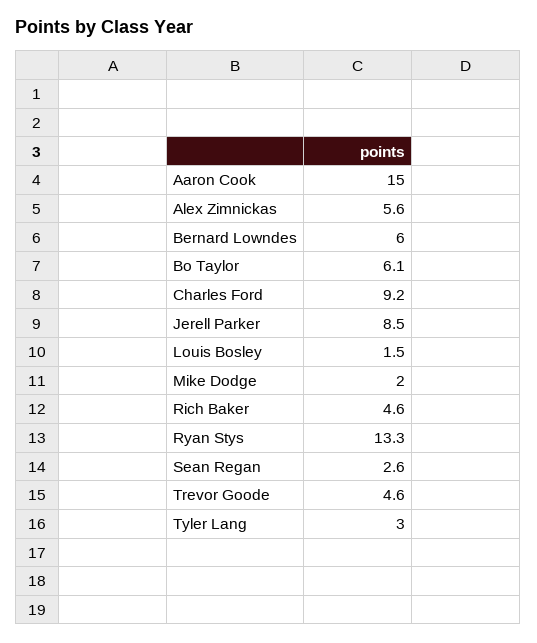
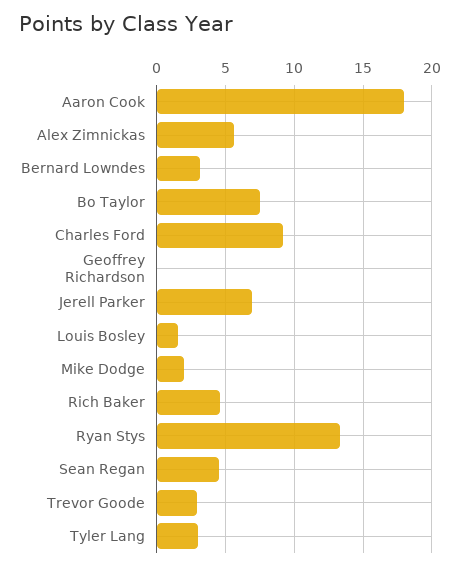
  {
-   "Aaron Cook": 15,
+   "Aaron Cook": 18,
    "Alex Zimnickas": 5.6,
-   "Bernard Lowndes": 6,
+   "Bernard Lowndes": 3,
-   "Bo Taylor": 6.1,
+   "Bo Taylor": 7.5,
    "Charles Ford": 9.2,
-   "Jerell Parker": 8.5,
+   "Jerell Parker": 7,
    "Louis Bosley": 1.5,
    "Mike Dodge": 2,
    "Rich Baker": 4.6,
    "Ryan Stys": 13.3,
-   "Sean Regan": 2.6,
+   "Sean Regan": 4.5,
-   "Trevor Goode": 4.6,
+   "Trevor Goode": 3,
-   "Tyler Lang": 3
+   "Tyler Lang": 3,
+   "Geoffrey Richardson": 0
  }

